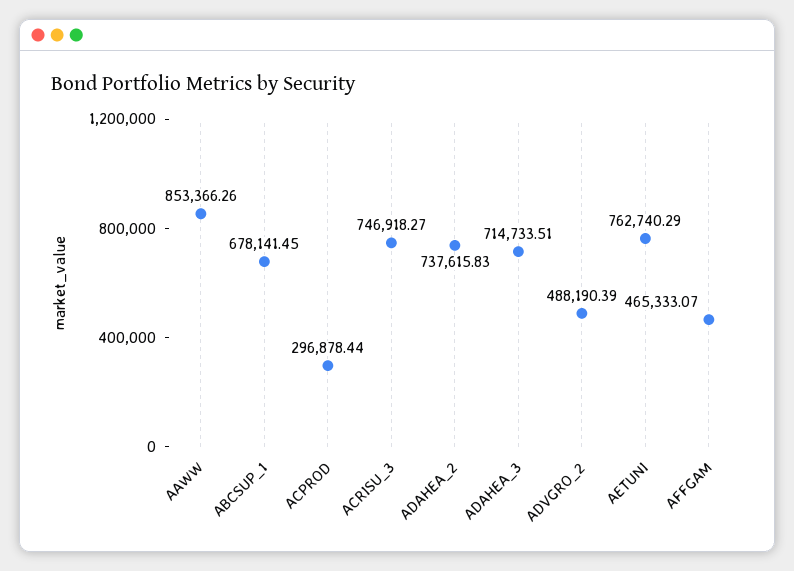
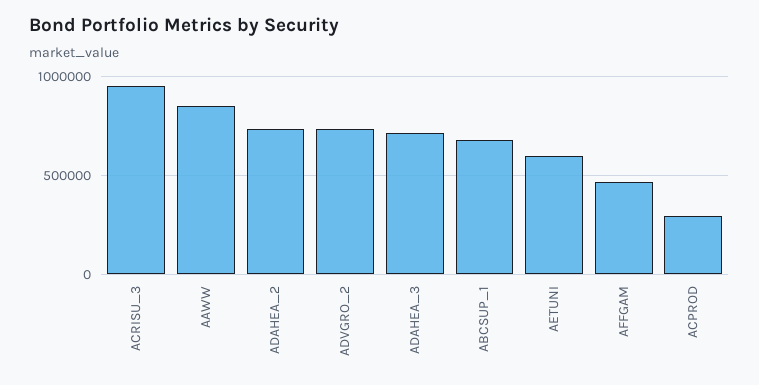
  {
    "AAWW": 853366.26,
    "ABCSUP_1": 678141.45,
    "ACPROD": 296878.44,
-   "ACRISU_3": 746918.27,
+   "ACRISU_3": 950000,
    "ADAHEA_2": 737615.83,
    "ADAHEA_3": 714733.51,
-   "ADVGRO_2": 488190.39,
+   "ADVGRO_2": 750000,
-   "AETUNI": 762740.29,
+   "AETUNI": 600000,
    "AFFGAM": 465333.07
  }

